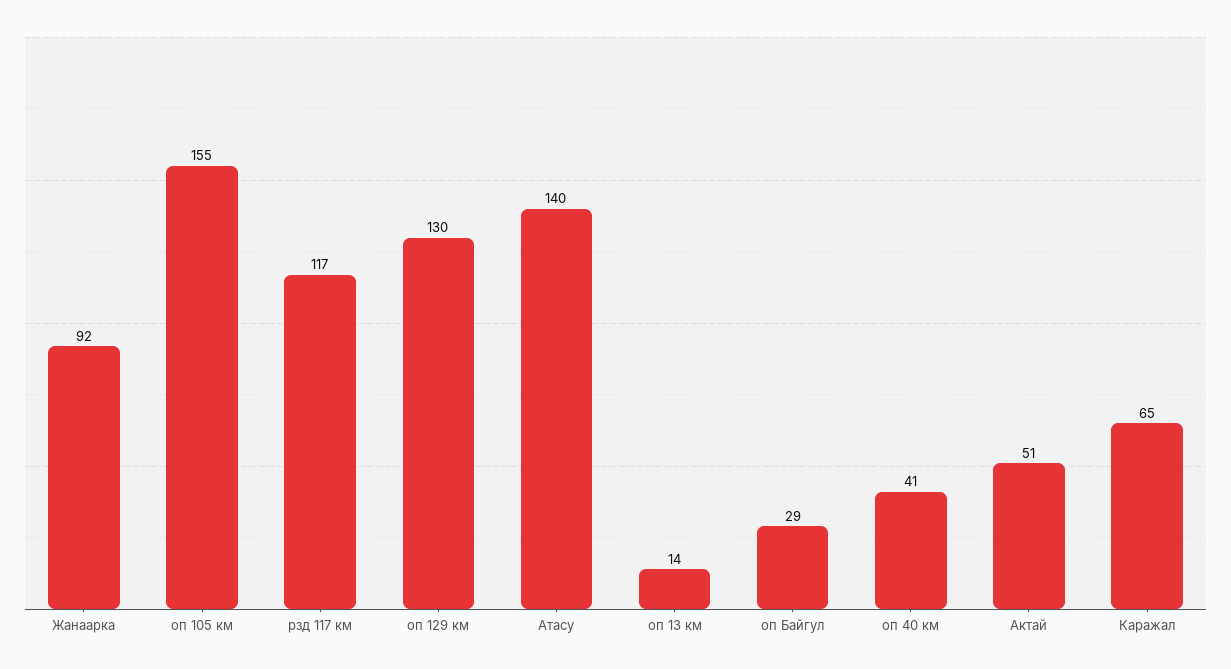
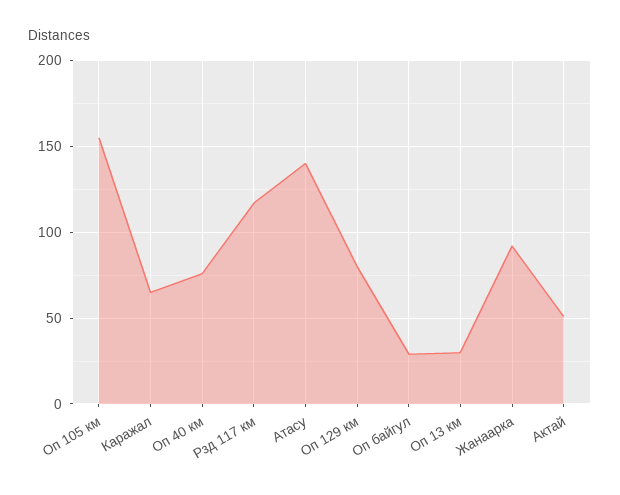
  {
    "Жанаарка": 92,
    "оп 105 км": 155,
    "рзд 117 км": 117,
-   "оп 129 км": 130,
+   "оп 129 км": 80,
    "Атасу": 140,
-   "оп 13 км": 14,
+   "оп 13 км": 30,
    "оп Байгул": 29,
-   "оп 40 км": 41,
+   "оп 40 км": 75,
    "Актай": 51,
    "Каражал": 65
  }

